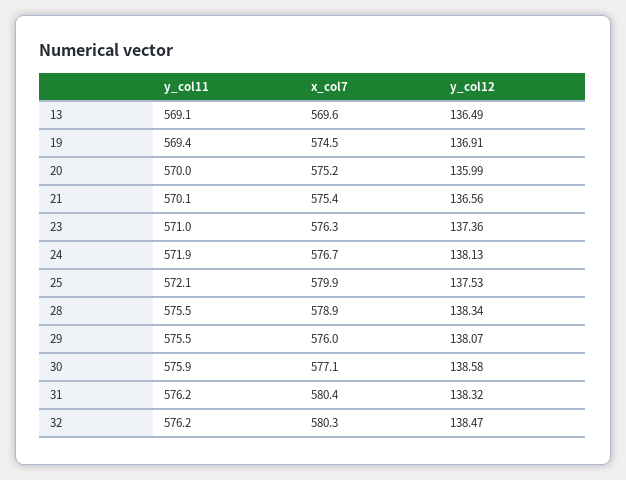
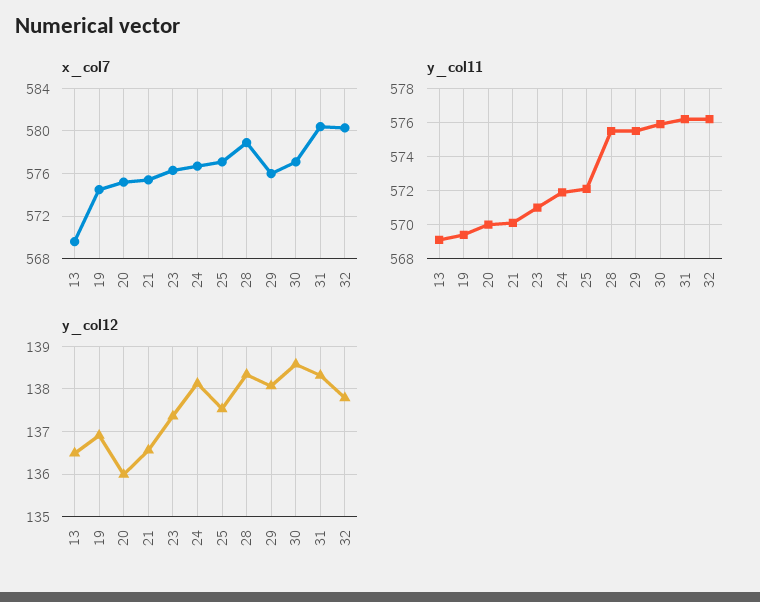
  {
    "y_col11": {
      "13": 569.1,
      "19": 569.4,
      "20": 570,
      "21": 570.1,
      "23": 571,
      "24": 571.9,
      "25": 572.1,
      "28": 575.5,
      "29": 575.5,
      "30": 575.9,
      "31": 576.2,
      "32": 576.2
    },
    "x_col7": {
      "13": 569.6,
      "19": 574.5,
      "20": 575.2,
      "21": 575.4,
      "23": 576.3,
      "24": 576.7,
-     "25": 579.9,
+     "25": 577,
      "28": 578.9,
      "29": 576,
      "30": 577.1,
      "31": 580.4,
      "32": 580.3
    },
    "y_col12": {
      "13": 136.49,
      "19": 136.91,
      "20": 135.99,
      "21": 136.56,
      "23": 137.36,
      "24": 138.13,
      "25": 137.53,
      "28": 138.34,
      "29": 138.07,
      "30": 138.58,
      "31": 138.32,
-     "32": 138.47
+     "32": 137.8
    }
  }

